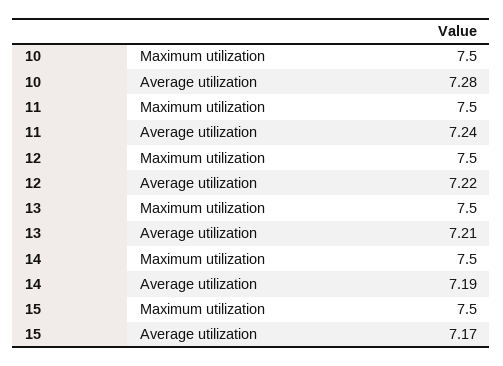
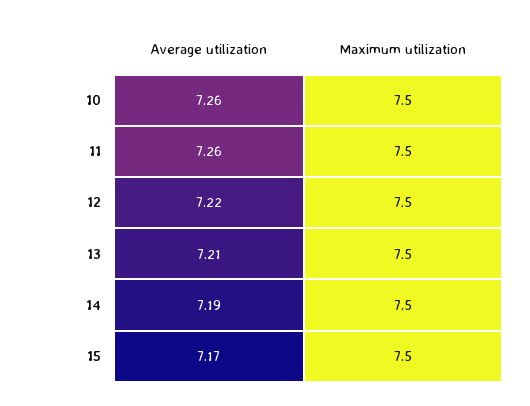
  {
    "10": {
      "Maximum utilization": 7.5,
-     "Average utilization": 7.28
+     "Average utilization": 7.26
    },
    "11": {
      "Maximum utilization": 7.5,
-     "Average utilization": 7.24
+     "Average utilization": 7.26
    },
    "12": {
      "Maximum utilization": 7.5,
      "Average utilization": 7.22
    },
    "13": {
      "Maximum utilization": 7.5,
      "Average utilization": 7.21
    },
    "14": {
      "Maximum utilization": 7.5,
      "Average utilization": 7.19
    },
    "15": {
      "Maximum utilization": 7.5,
      "Average utilization": 7.17
    }
  }

